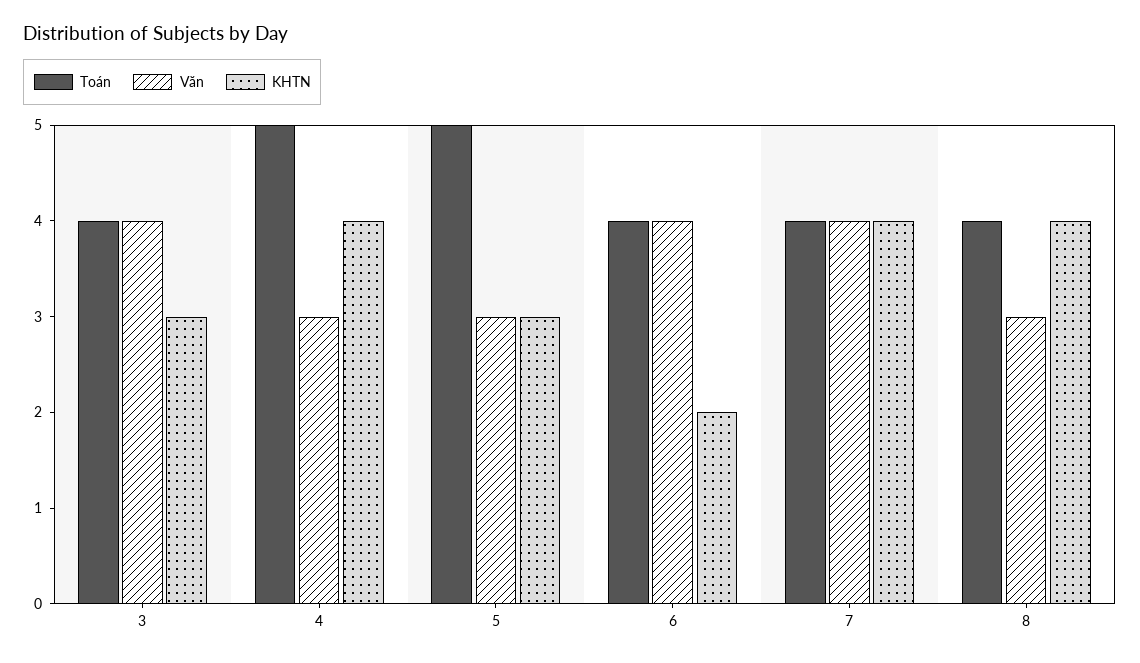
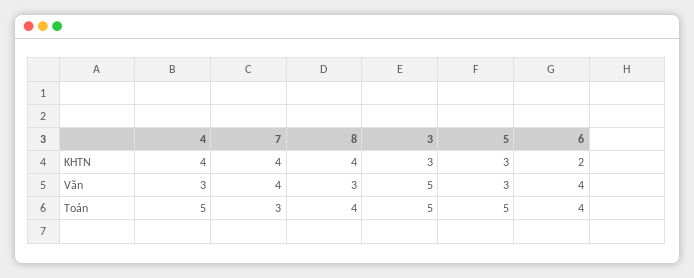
  {
    "Toán": {
-     "3": 4,
+     "3": 5,
      "4": 5,
      "5": 5,
      "6": 4,
-     "7": 4,
+     "7": 3,
      "8": 4
    },
    "Văn": {
-     "3": 4,
+     "3": 5,
      "4": 3,
      "5": 3,
      "6": 4,
      "7": 4,
      "8": 3
    },
    "KHTN": {
      "3": 3,
      "4": 4,
      "5": 3,
      "6": 2,
      "7": 4,
      "8": 4
    }
  }

